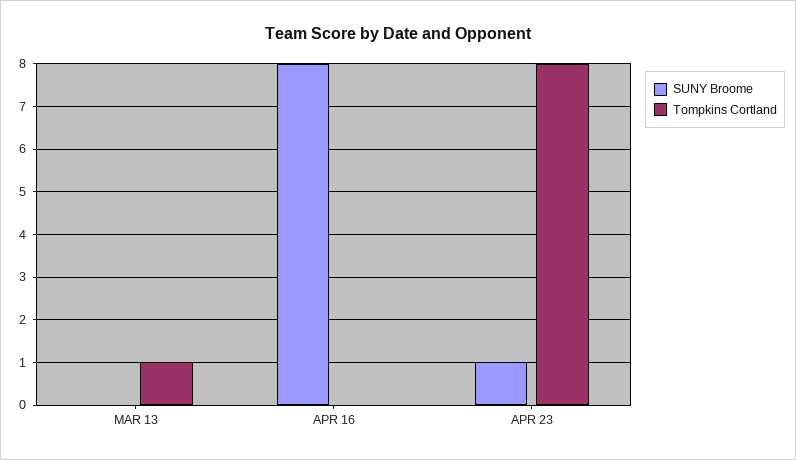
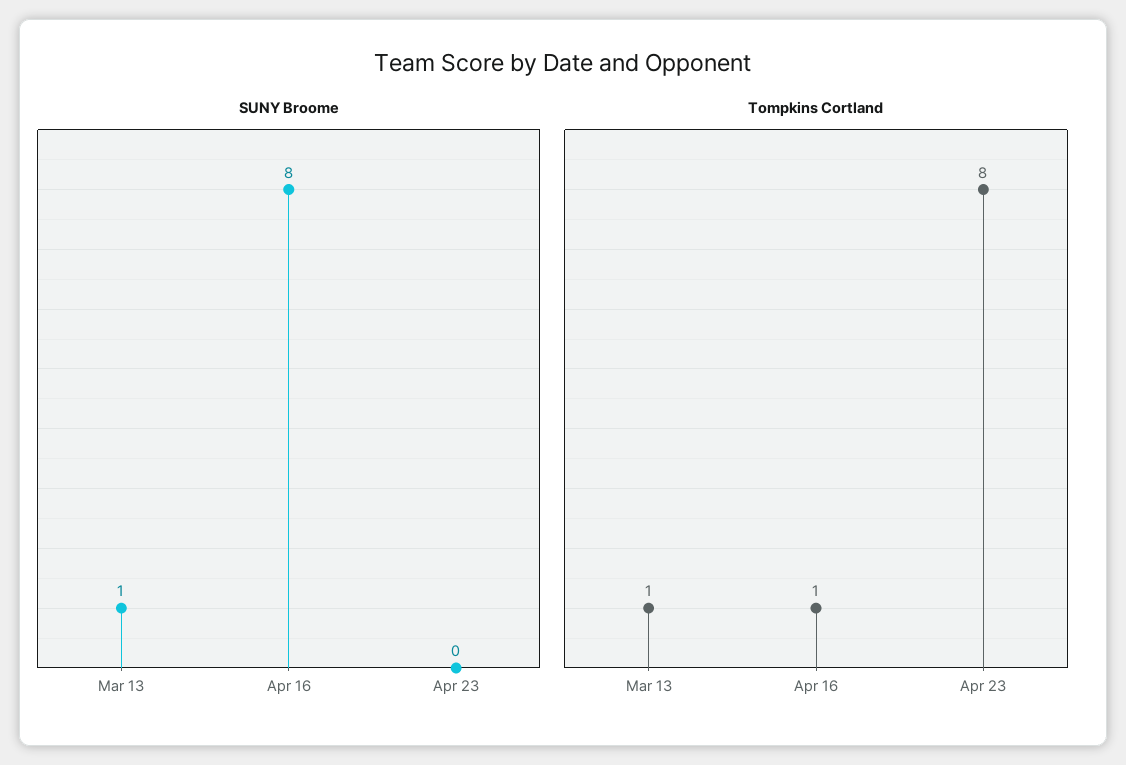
  {
    "SUNY Broome": {
-     "MAR 13": 0,
+     "MAR 13": 1,
      "APR 16": 8,
-     "APR 23": 1
+     "APR 23": 0
    },
    "Tompkins Cortland": {
      "MAR 13": 1,
-     "APR 16": 0,
+     "APR 16": 1,
      "APR 23": 8
    }
  }

